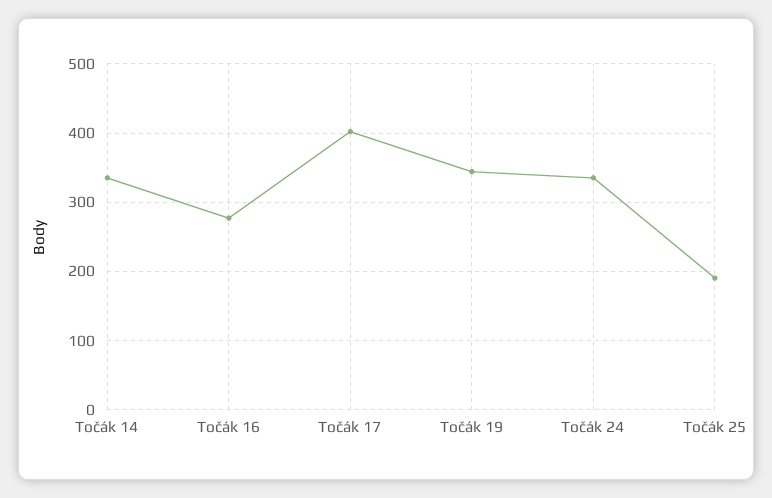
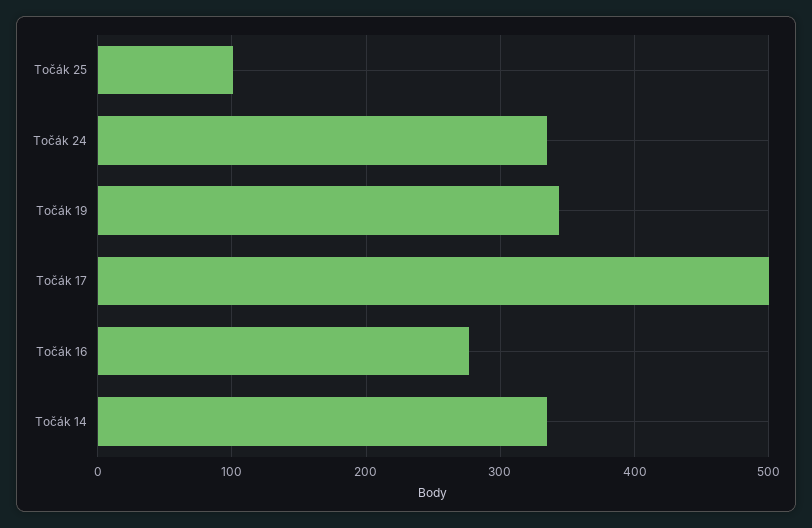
  {
    "Točák 14": 340,
    "Točák 16": 280,
-   "Točák 17": 400,
+   "Točák 17": 500,
    "Točák 19": 340,
    "Točák 24": 340,
-   "Točák 25": 190
+   "Točák 25": 100
  }

